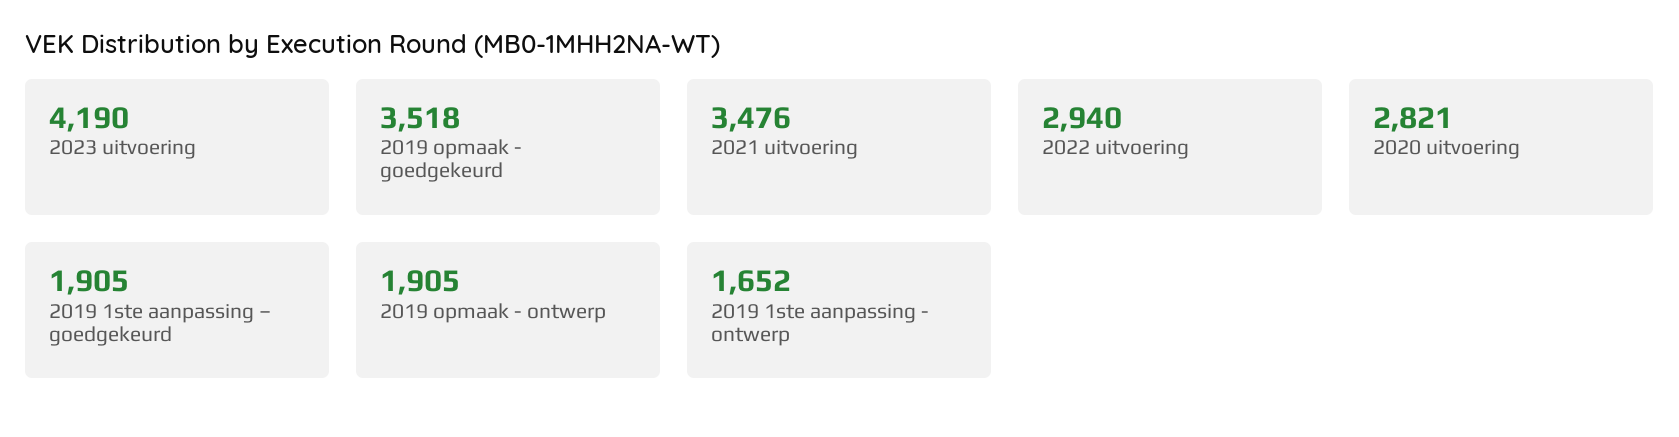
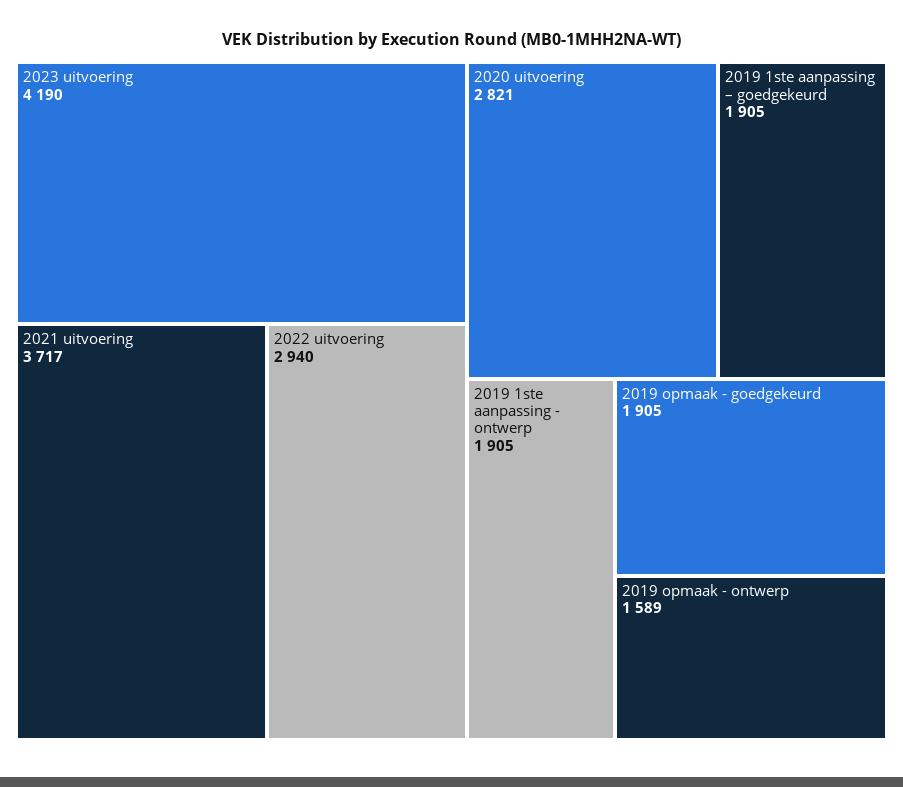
  {
    "2023 uitvoering": 4190,
-   "2019 opmaak - goedgekeurd": 3518,
+   "2019 opmaak - goedgekeurd": 1905,
-   "2021 uitvoering": 3476,
+   "2021 uitvoering": 3717,
    "2022 uitvoering": 2940,
    "2020 uitvoering": 2821,
    "2019 1ste aanpassing – goedgekeurd": 1905,
-   "2019 opmaak - ontwerp": 1905,
+   "2019 opmaak - ontwerp": 1589,
-   "2019 1ste aanpassing - ontwerp": 1652
+   "2019 1ste aanpassing - ontwerp": 1905
  }

